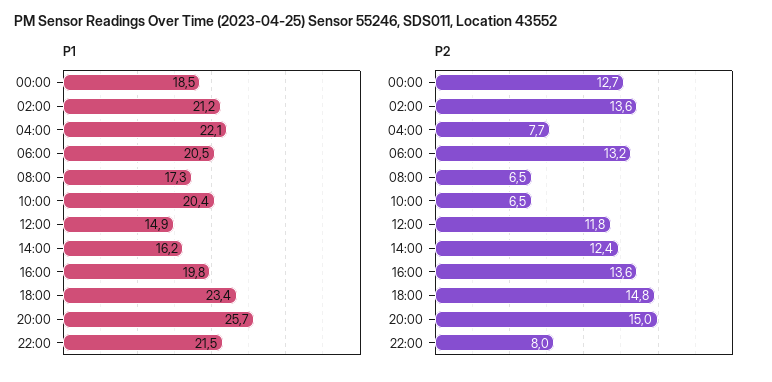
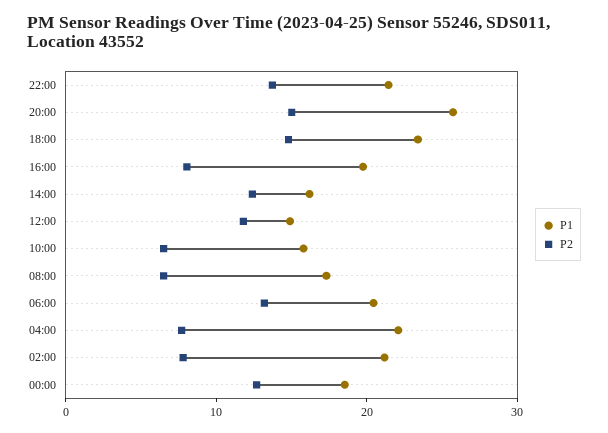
  {
    "P1": {
      "00:00": 18.5,
      "02:00": 21.2,
      "04:00": 22.1,
      "06:00": 20.5,
      "08:00": 17.3,
-     "10:00": 20.4,
+     "10:00": 16,
      "12:00": 14.9,
      "14:00": 16.2,
      "16:00": 19.8,
      "18:00": 23.4,
      "20:00": 25.7,
      "22:00": 21.5
    },
    "P2": {
      "00:00": 12.7,
-     "02:00": 13.6,
+     "02:00": 8,
      "04:00": 7.7,
      "06:00": 13.2,
      "08:00": 6.5,
      "10:00": 6.5,
      "12:00": 11.8,
      "14:00": 12.4,
-     "16:00": 13.6,
+     "16:00": 8,
      "18:00": 14.8,
      "20:00": 15,
-     "22:00": 8
+     "22:00": 14
    }
  }

